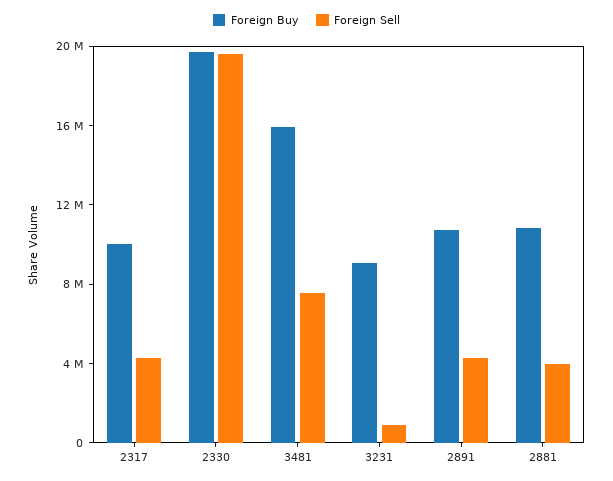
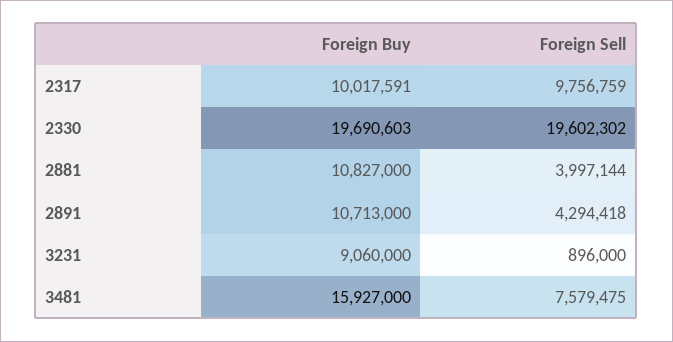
  {
    "Foreign Buy": {
      "2317": 10017591,
      "2330": 19690603,
      "3481": 15927000,
      "3231": 9060000,
      "2891": 10713000,
      "2881": 10827000
    },
    "Foreign Sell": {
-     "2317": 4000000,
+     "2317": 9756759,
      "2330": 19602302,
      "3481": 7579475,
      "3231": 896000,
      "2891": 4294418,
      "2881": 3997144
    }
  }

